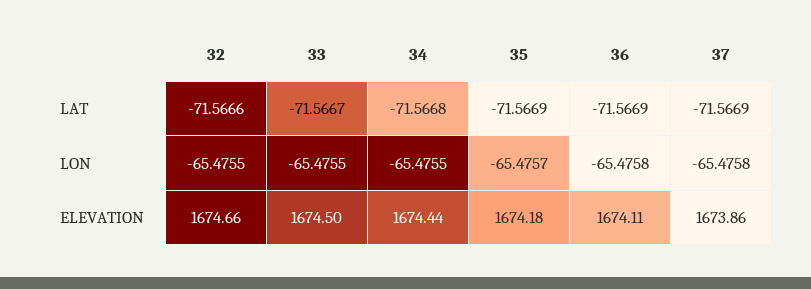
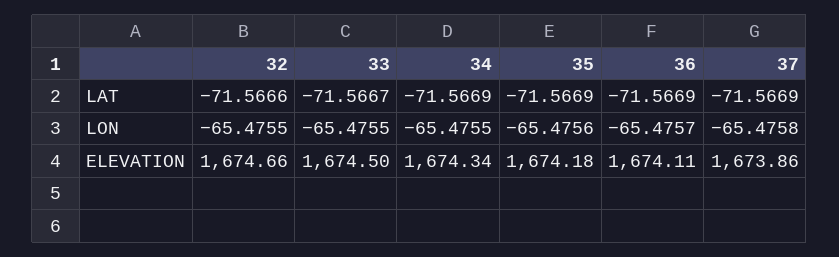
  {
    "32": {
      "LAT": -71.5666,
      "LON": -65.4755,
      "ELEVATION": 1674.66
    },
    "33": {
      "LAT": -71.5667,
      "LON": -65.4755,
      "ELEVATION": 1674.5
    },
    "34": {
-     "LAT": -71.5668,
+     "LAT": -71.5669,
      "LON": -65.4755,
-     "ELEVATION": 1674.44
+     "ELEVATION": 1674.34
    },
    "35": {
      "LAT": -71.5669,
-     "LON": -65.4757,
+     "LON": -65.4756,
      "ELEVATION": 1674.18
    },
    "36": {
      "LAT": -71.5669,
-     "LON": -65.4758,
+     "LON": -65.4757,
      "ELEVATION": 1674.11
    },
    "37": {
      "LAT": -71.5669,
      "LON": -65.4758,
      "ELEVATION": 1673.86
    }
  }

